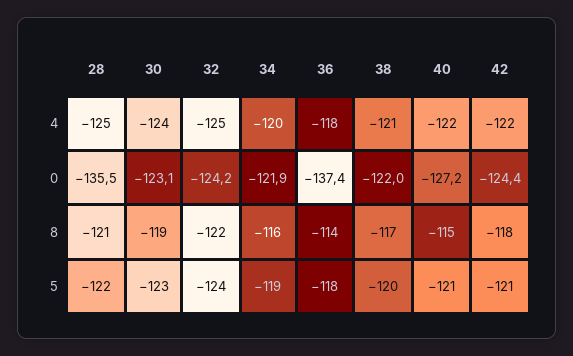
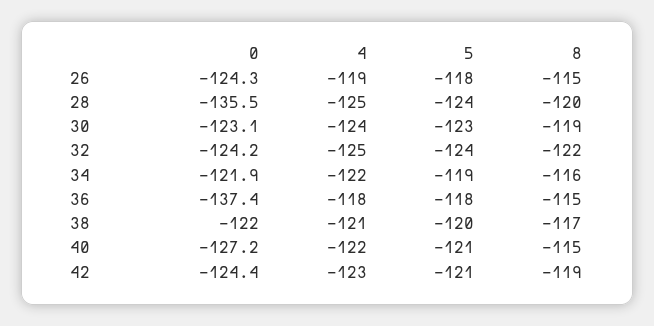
  {
    "28": {
      "4": -125,
      "0": -135.5,
-     "8": -121,
+     "8": -120,
-     "5": -122
+     "5": -124
    },
    "30": {
      "4": -124,
      "0": -123.1,
      "8": -119,
      "5": -123
    },
    "32": {
      "4": -125,
      "0": -124.2,
      "8": -122,
      "5": -124
    },
    "34": {
-     "4": -120,
+     "4": -122,
      "0": -121.9,
      "8": -116,
      "5": -119
    },
    "36": {
      "4": -118,
      "0": -137.4,
-     "8": -114,
+     "8": -115,
      "5": -118
    },
    "38": {
      "4": -121,
      "0": -122,
      "8": -117,
      "5": -120
    },
    "40": {
      "4": -122,
      "0": -127.2,
      "8": -115,
      "5": -121
    },
    "42": {
-     "4": -122,
+     "4": -123,
      "0": -124.4,
-     "8": -118,
+     "8": -119,
      "5": -121
-   }
+   },
+   "26": {
+     "0": -124.3,
+     "4": -119,
+     "5": -118,
+     "8": -115
+   }
  }

